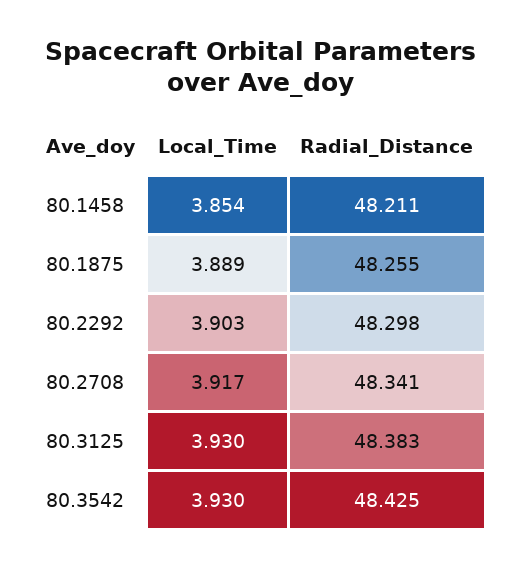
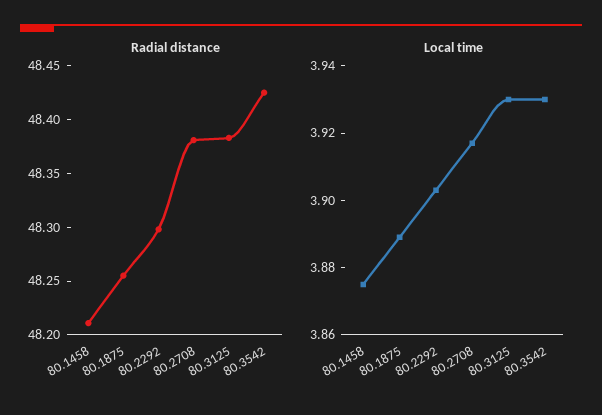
  {
    "Local_Time": {
-     "80.1458": 3.854,
+     "80.1458": 3.875,
      "80.1875": 3.889,
      "80.2292": 3.903,
      "80.2708": 3.917,
      "80.3125": 3.93,
      "80.3542": 3.93
    },
    "Radial_Distance": {
      "80.1458": 48.211,
      "80.1875": 48.255,
      "80.2292": 48.298,
-     "80.2708": 48.341,
+     "80.2708": 48.38,
      "80.3125": 48.383,
      "80.3542": 48.425
    }
  }

